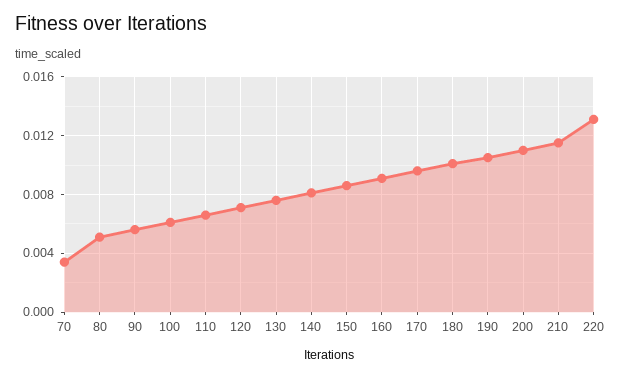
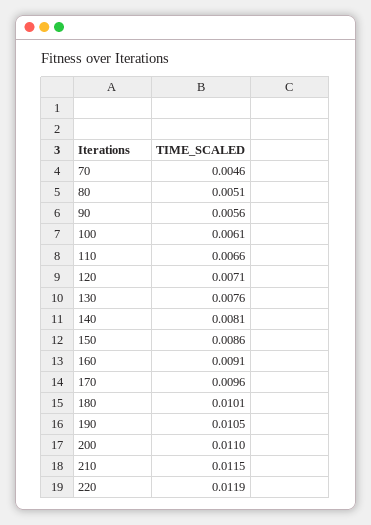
  {
-   "70": 0.0035,
+   "70": 0.0046,
    "80": 0.0051,
    "90": 0.0056,
    "100": 0.0061,
    "110": 0.0066,
    "120": 0.0071,
    "130": 0.0076,
    "140": 0.0081,
    "150": 0.0086,
    "160": 0.0091,
    "170": 0.0096,
    "180": 0.0101,
    "190": 0.0105,
    "200": 0.011,
    "210": 0.0115,
-   "220": 0.013
+   "220": 0.0119
  }

